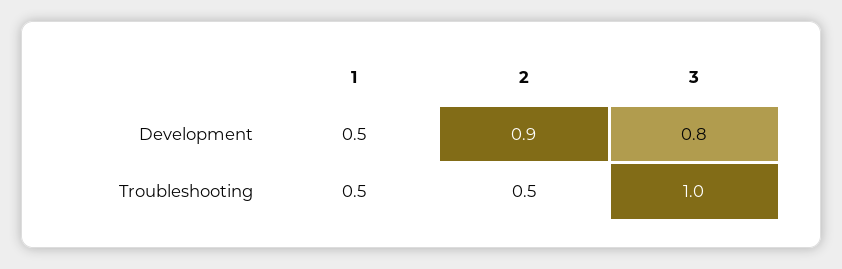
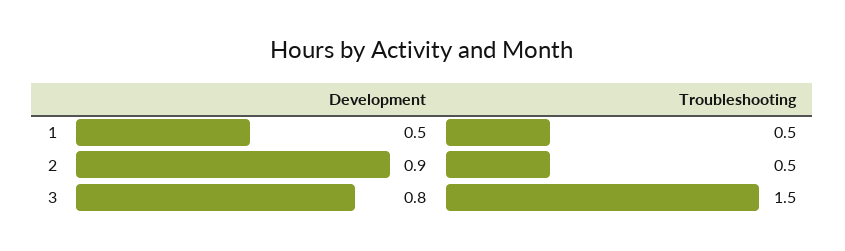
  {
    "1": {
      "Development": 0.5,
      "Troubleshooting": 0.5
    },
    "2": {
      "Development": 0.9,
      "Troubleshooting": 0.5
    },
    "3": {
      "Development": 0.8,
-     "Troubleshooting": 1
+     "Troubleshooting": 1.5
    }
  }

